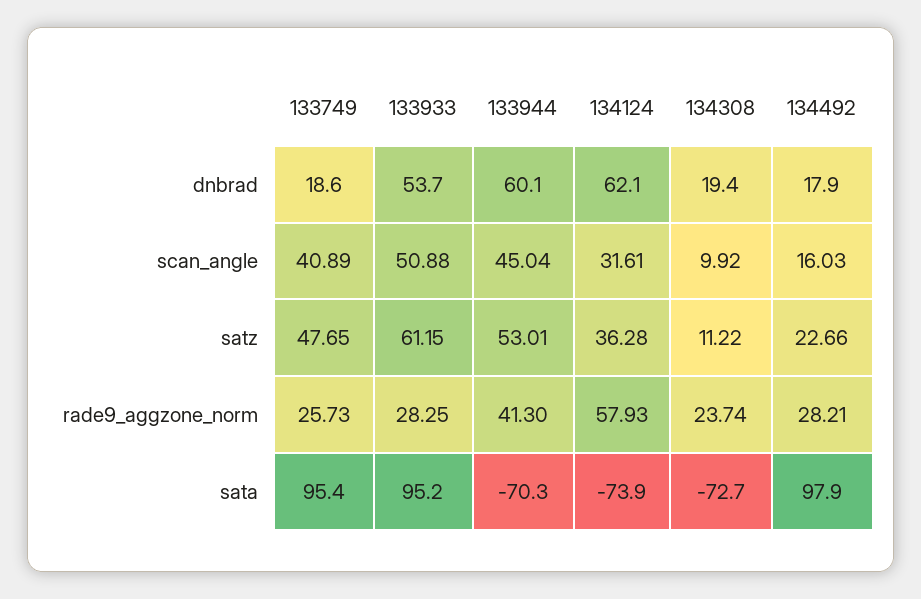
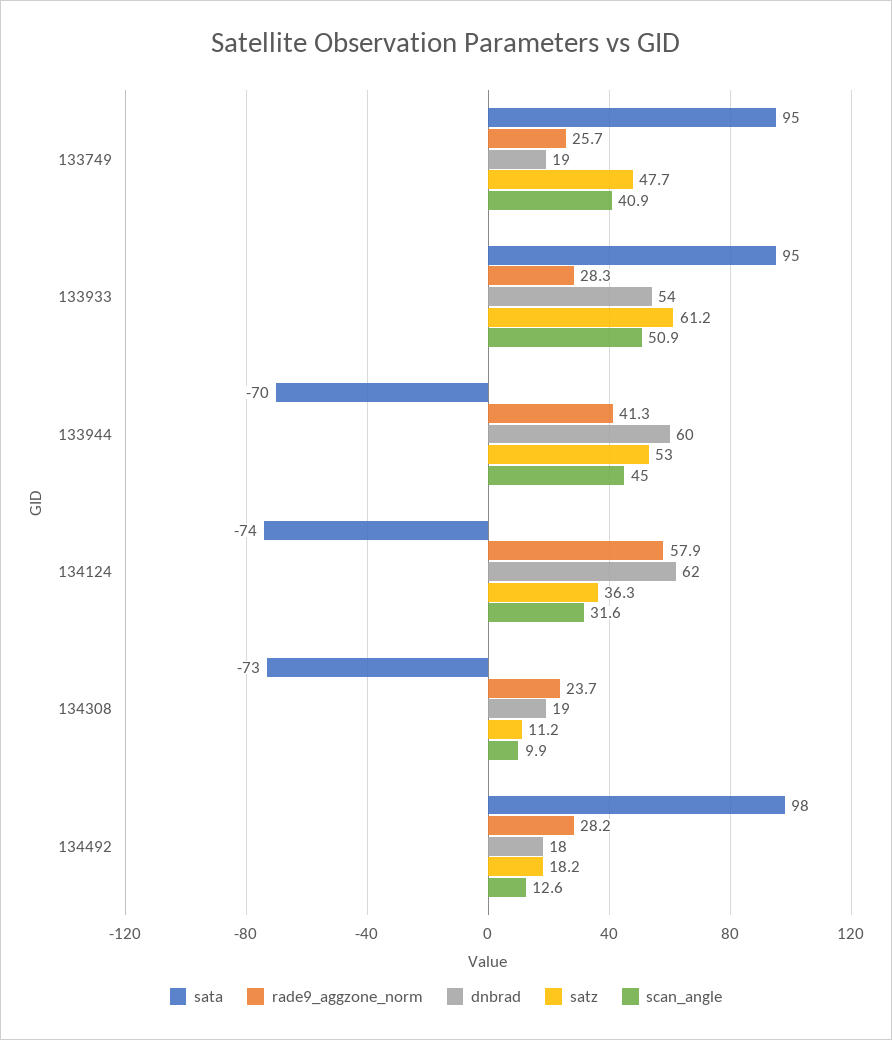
  {
    "dnbrad": {
      "133749": 18.6,
      "133933": 53.7,
      "133944": 60.1,
      "134124": 62.1,
      "134308": 19.4,
      "134492": 17.9
    },
    "scan_angle": {
      "133749": 40.89,
      "133933": 50.88,
      "133944": 45.04,
      "134124": 31.61,
      "134308": 9.92,
-     "134492": 16.03
+     "134492": 12.6
    },
    "satz": {
      "133749": 47.65,
      "133933": 61.15,
      "133944": 53.01,
      "134124": 36.28,
      "134308": 11.22,
-     "134492": 22.66
+     "134492": 18.2
    },
    "rade9_aggzone_norm": {
      "133749": 25.73,
      "133933": 28.25,
      "133944": 41.3,
      "134124": 57.93,
      "134308": 23.74,
      "134492": 28.21
    },
    "sata": {
      "133749": 95.4,
      "133933": 95.2,
      "133944": -70.3,
      "134124": -73.9,
      "134308": -72.7,
      "134492": 97.9
    }
  }

